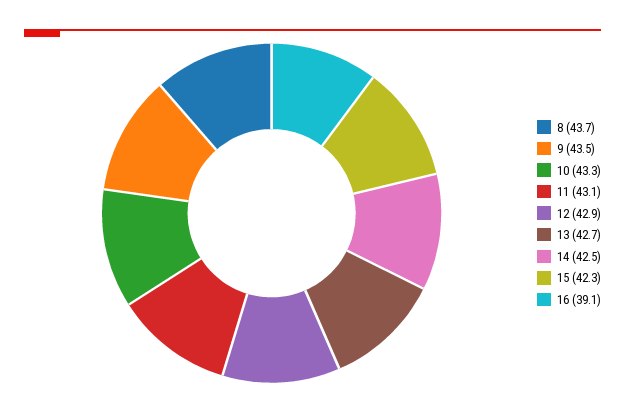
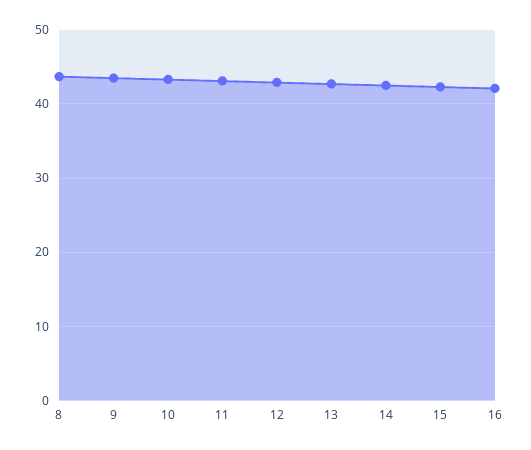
  {
    "8": 43.7,
    "9": 43.5,
    "10": 43.3,
    "11": 43.1,
    "12": 42.9,
    "13": 42.7,
    "14": 42.5,
    "15": 42.3,
-   "16": 39.1
+   "16": 42
  }

